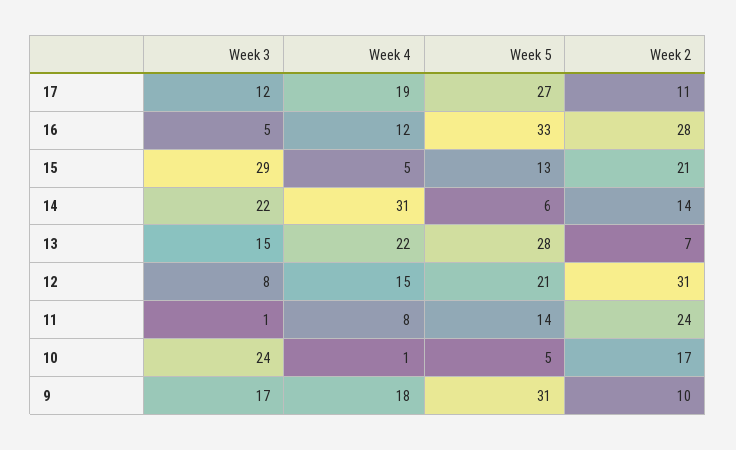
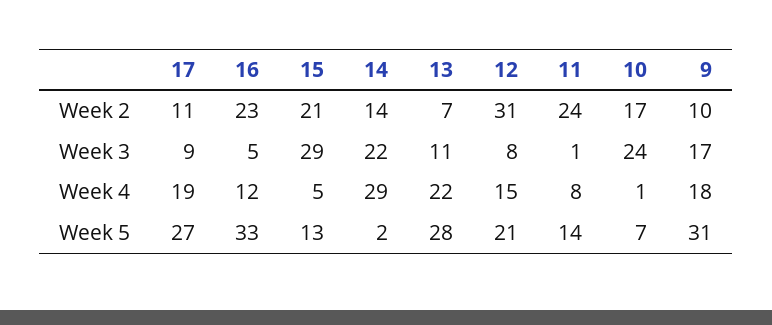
  {
    "Week 3": {
-     "17": 12,
+     "17": 9,
      "16": 5,
      "15": 29,
      "14": 22,
-     "13": 15,
+     "13": 11,
      "12": 8,
      "11": 1,
      "10": 24,
      "9": 17
    },
    "Week 4": {
      "17": 19,
      "16": 12,
      "15": 5,
-     "14": 31,
+     "14": 29,
      "13": 22,
      "12": 15,
      "11": 8,
      "10": 1,
      "9": 18
    },
    "Week 5": {
      "17": 27,
      "16": 33,
      "15": 13,
-     "14": 6,
+     "14": 2,
      "13": 28,
      "12": 21,
      "11": 14,
-     "10": 5,
+     "10": 7,
      "9": 31
    },
    "Week 2": {
      "17": 11,
-     "16": 28,
+     "16": 23,
      "15": 21,
      "14": 14,
      "13": 7,
      "12": 31,
      "11": 24,
      "10": 17,
      "9": 10
    }
  }

